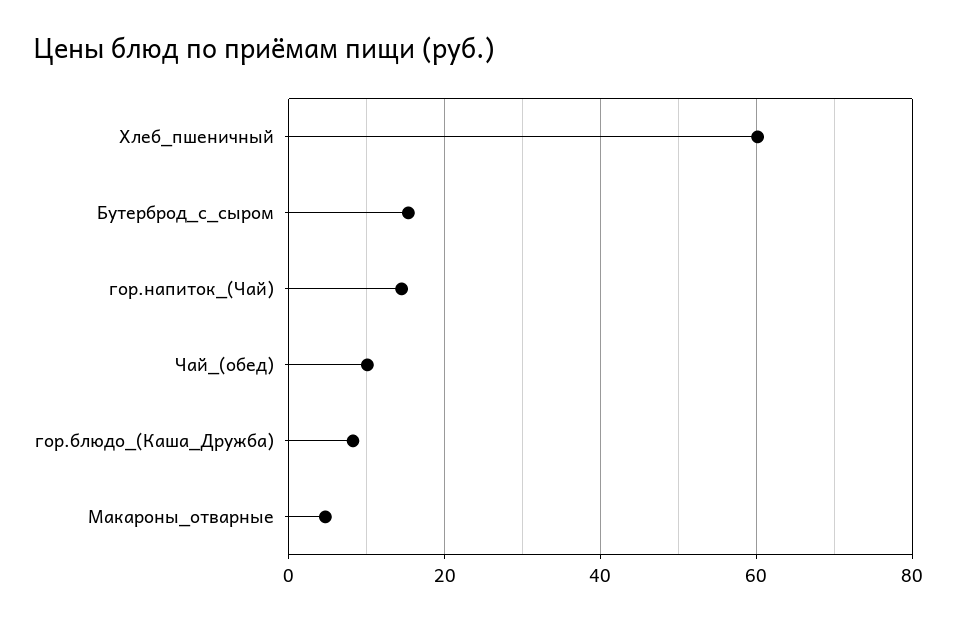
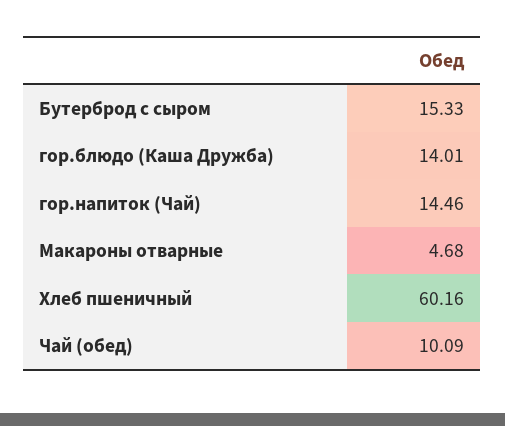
  {
    "Хлеб_пшеничный": 60.16,
    "Бутерброд_с_сыром": 15.33,
    "гор.напиток_(Чай)": 14.46,
    "Чай_(обед)": 10.09,
-   "гор.блюдо_(Каша_Дружба)": 8,
+   "гор.блюдо_(Каша_Дружба)": 14.01,
    "Макароны_отварные": 4.68
  }

